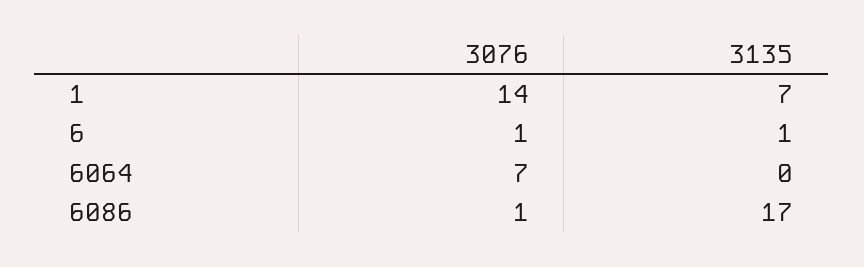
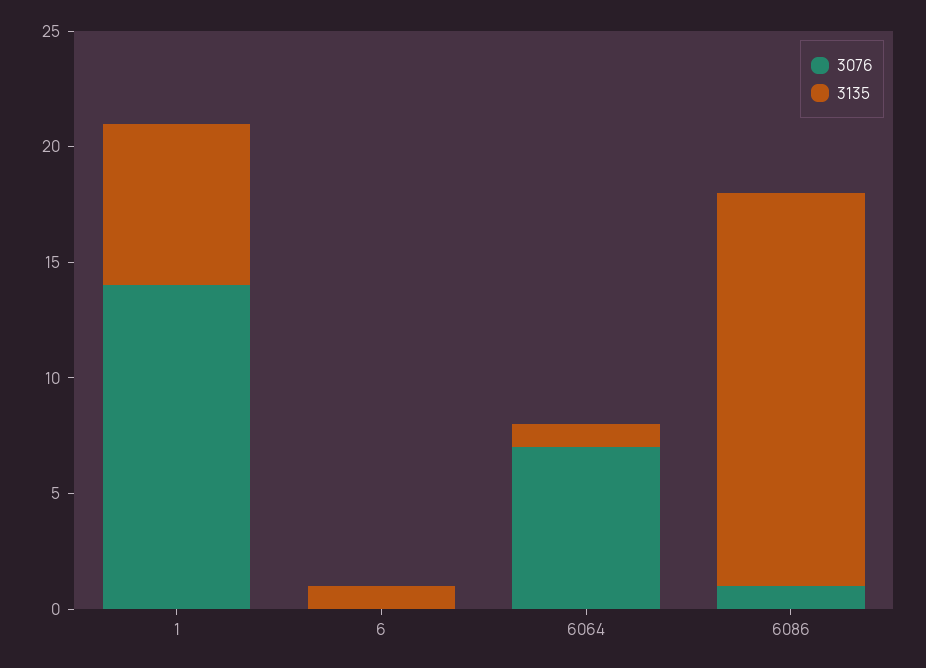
  {
    "3076": {
      "1": 14,
-     "6": 1,
+     "6": 0,
      "6064": 7,
      "6086": 1
    },
    "3135": {
      "1": 7,
      "6": 1,
-     "6064": 0,
+     "6064": 1,
      "6086": 17
    }
  }

